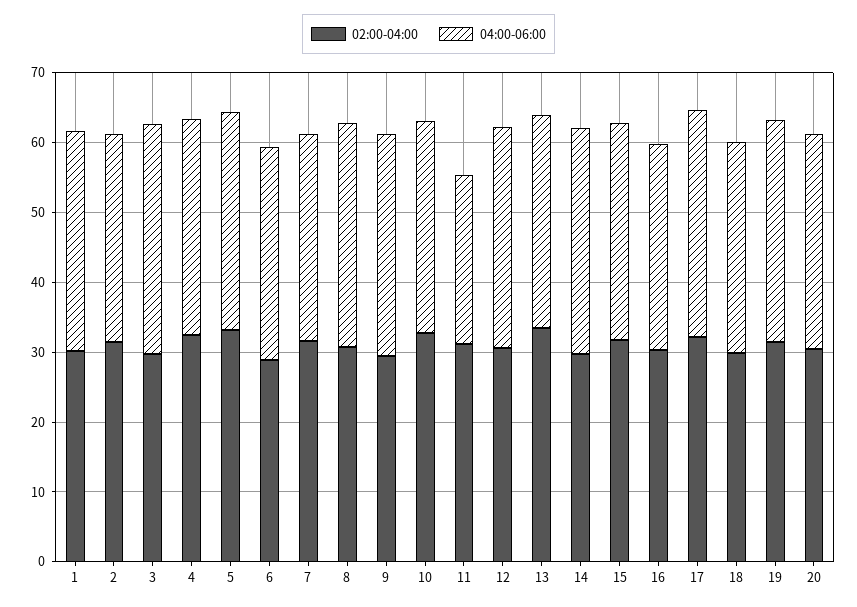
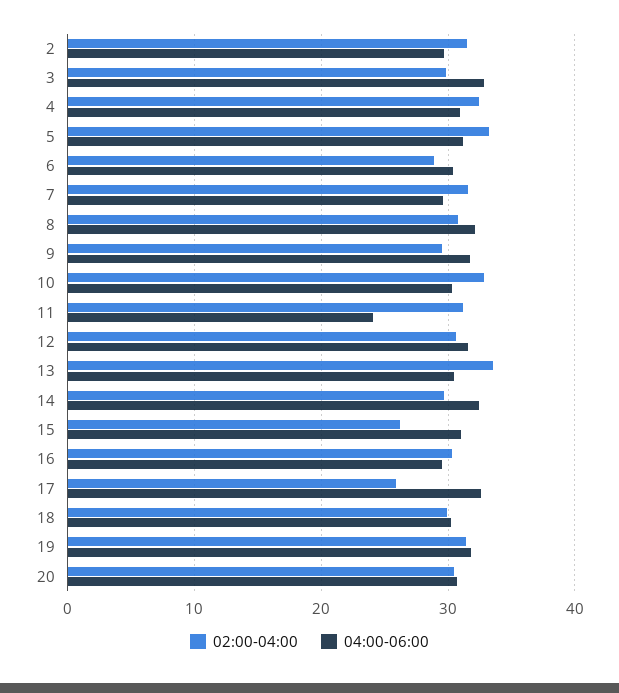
  {
    "02:00-04:00": {
-     "1": 30,
      "2": 32,
      "3": 30,
      "4": 32,
      "5": 33,
      "6": 29,
      "7": 32,
      "8": 31,
      "9": 30,
      "10": 33,
      "11": 31,
      "12": 31,
      "13": 34,
      "14": 30,
-     "15": 32,
+     "15": 26,
      "16": 30,
-     "17": 32,
+     "17": 26,
      "18": 30,
      "19": 31,
      "20": 31
    },
    "04:00-06:00": {
-     "1": 32,
      "2": 30,
      "3": 33,
      "4": 31,
      "5": 31,
      "6": 30,
      "7": 30,
      "8": 32,
      "9": 32,
      "10": 30,
      "11": 24,
      "12": 32,
      "13": 31,
      "14": 32,
      "15": 31,
      "16": 30,
      "17": 33,
      "18": 30,
      "19": 32,
      "20": 31
    }
  }

